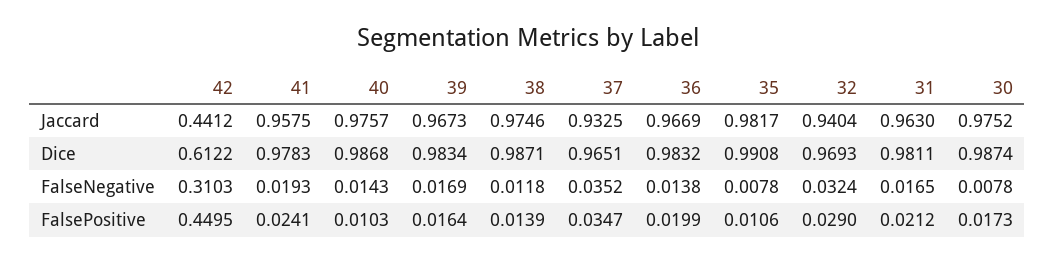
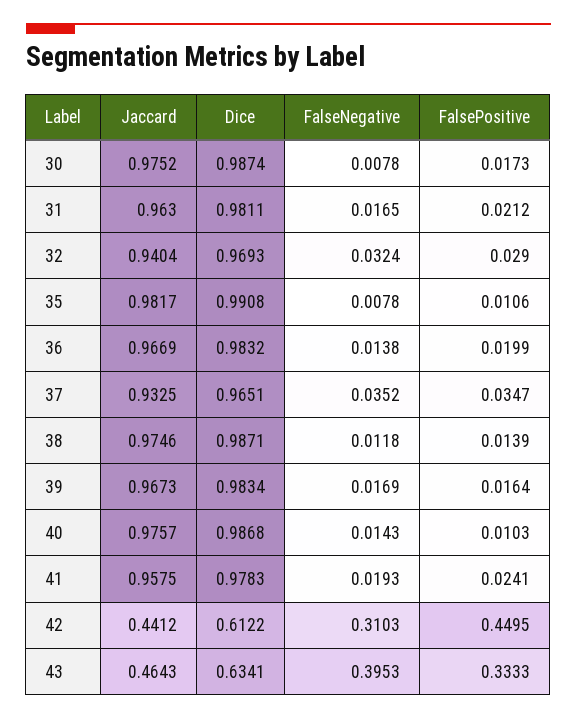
  {
    "42": {
      "Jaccard": 0.4412,
      "Dice": 0.6122,
      "FalseNegative": 0.3103,
      "FalsePositive": 0.4495
    },
    "41": {
      "Jaccard": 0.9575,
      "Dice": 0.9783,
      "FalseNegative": 0.0193,
      "FalsePositive": 0.0241
    },
    "40": {
      "Jaccard": 0.9757,
      "Dice": 0.9868,
      "FalseNegative": 0.0143,
      "FalsePositive": 0.0103
    },
    "39": {
      "Jaccard": 0.9673,
      "Dice": 0.9834,
      "FalseNegative": 0.0169,
      "FalsePositive": 0.0164
    },
    "38": {
      "Jaccard": 0.9746,
      "Dice": 0.9871,
      "FalseNegative": 0.0118,
      "FalsePositive": 0.0139
    },
    "37": {
      "Jaccard": 0.9325,
      "Dice": 0.9651,
      "FalseNegative": 0.0352,
      "FalsePositive": 0.0347
    },
    "36": {
      "Jaccard": 0.9669,
      "Dice": 0.9832,
      "FalseNegative": 0.0138,
      "FalsePositive": 0.0199
    },
    "35": {
      "Jaccard": 0.9817,
      "Dice": 0.9908,
      "FalseNegative": 0.0078,
      "FalsePositive": 0.0106
    },
    "32": {
      "Jaccard": 0.9404,
      "Dice": 0.9693,
      "FalseNegative": 0.0324,
      "FalsePositive": 0.029
    },
    "31": {
      "Jaccard": 0.963,
      "Dice": 0.9811,
      "FalseNegative": 0.0165,
      "FalsePositive": 0.0212
    },
    "30": {
      "Jaccard": 0.9752,
      "Dice": 0.9874,
      "FalseNegative": 0.0078,
      "FalsePositive": 0.0173
-   }
+   },
+   "43": {
+     "Jaccard": 0.4643,
+     "Dice": 0.6341,
+     "FalseNegative": 0.3953,
+     "FalsePositive": 0.3333
+   }
  }

